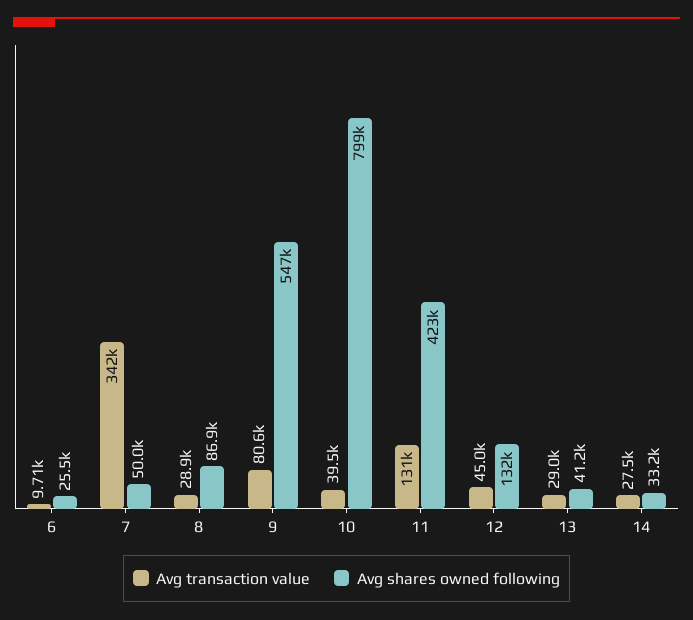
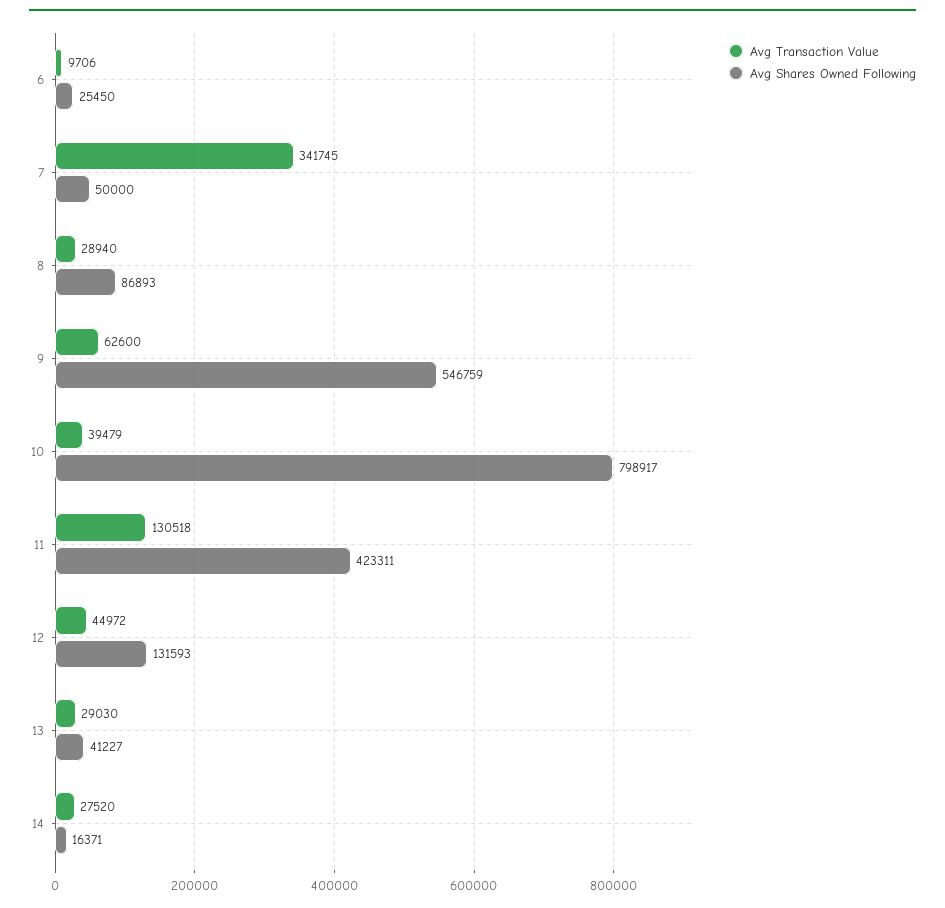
  {
    "Avg transaction value": {
      "6": 9706,
      "7": 341745,
      "8": 28940,
-     "9": 80600,
+     "9": 62600,
      "10": 39479,
      "11": 130518,
      "12": 44972,
      "13": 29030,
      "14": 27520
    },
    "Avg shares owned following": {
      "6": 25450,
      "7": 50000,
      "8": 86893,
      "9": 546759,
      "10": 798917,
      "11": 423311,
      "12": 131593,
      "13": 41227,
-     "14": 33200
+     "14": 16371
    }
  }

